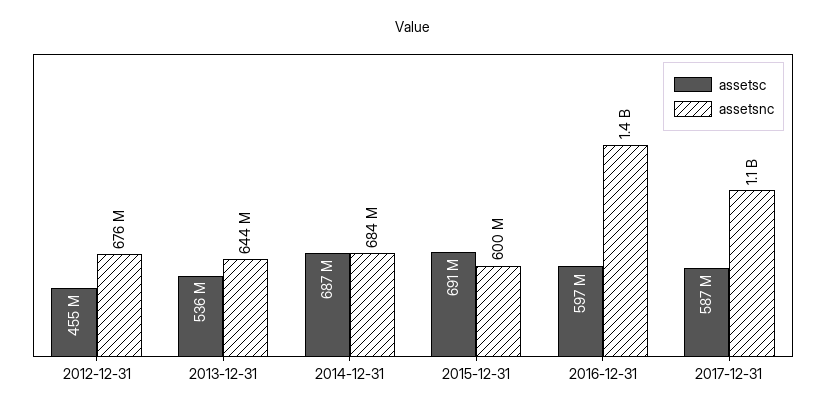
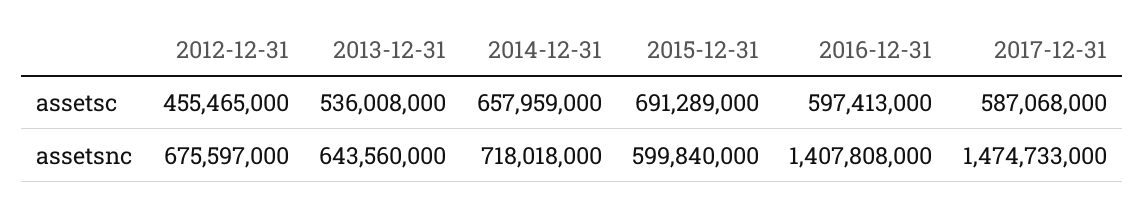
  {
    "assetsc": {
      "2012-12-31": 455465000,
      "2013-12-31": 536008000,
-     "2014-12-31": 687000000,
+     "2014-12-31": 657959000,
      "2015-12-31": 691289000,
      "2016-12-31": 597413000,
      "2017-12-31": 587068000
    },
    "assetsnc": {
      "2012-12-31": 675597000,
      "2013-12-31": 643560000,
-     "2014-12-31": 684000000,
+     "2014-12-31": 718018000,
      "2015-12-31": 599840000,
      "2016-12-31": 1407808000,
-     "2017-12-31": 1100000000
+     "2017-12-31": 1474733000
    }
  }

